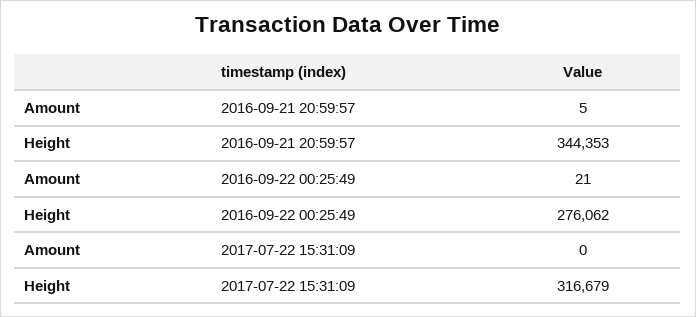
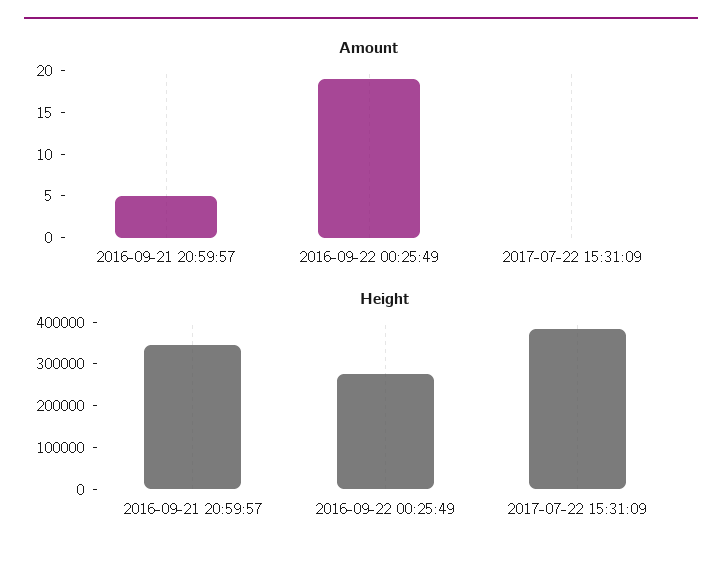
  {
    "Amount": {
      "2016-09-21 20:59:57": 5,
-     "2016-09-22 00:25:49": 21,
+     "2016-09-22 00:25:49": 19,
      "2017-07-22 15:31:09": 0
    },
    "Height": {
      "2016-09-21 20:59:57": 344353,
      "2016-09-22 00:25:49": 276062,
-     "2017-07-22 15:31:09": 316679
+     "2017-07-22 15:31:09": 380000
    }
  }

